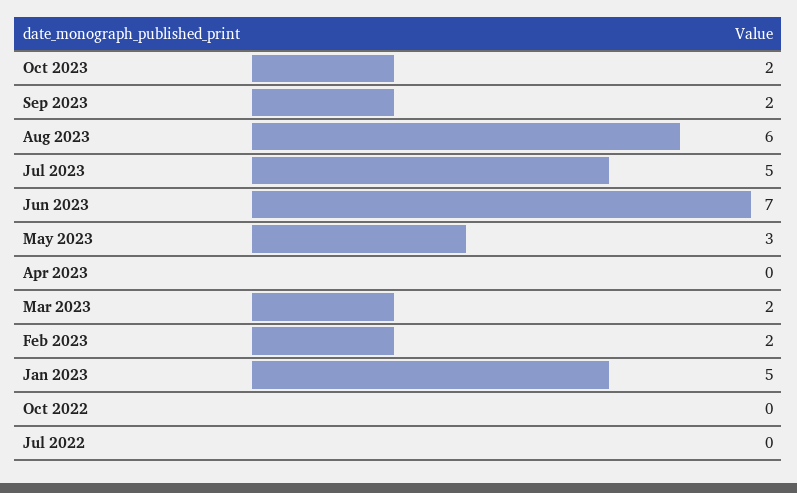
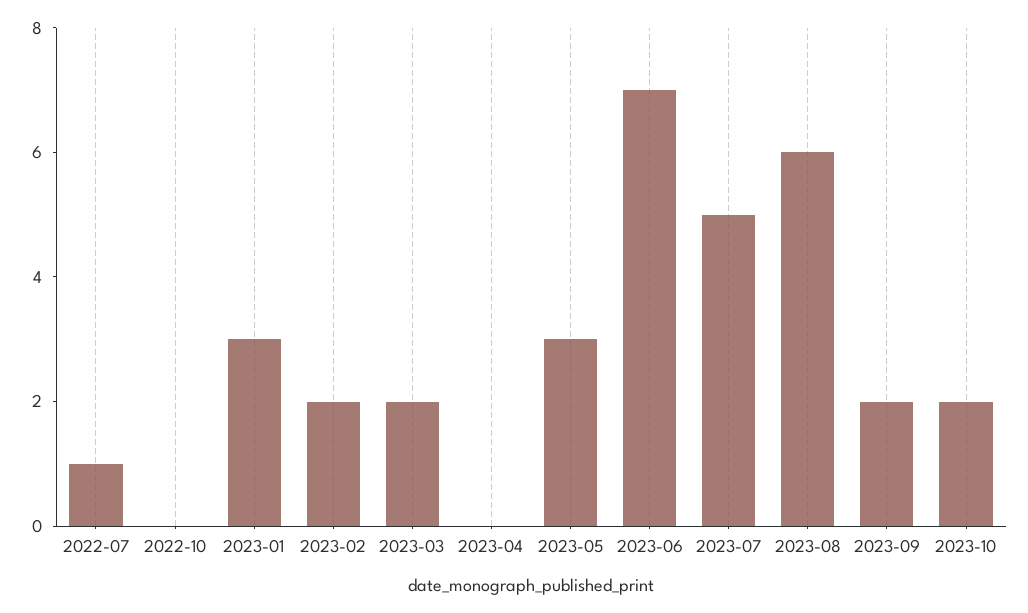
  {
    "Oct 2023": 2,
    "Sep 2023": 2,
    "Aug 2023": 6,
    "Jul 2023": 5,
    "Jun 2023": 7,
    "May 2023": 3,
    "Apr 2023": 0,
    "Mar 2023": 2,
    "Feb 2023": 2,
-   "Jan 2023": 5,
+   "Jan 2023": 3,
    "Oct 2022": 0,
-   "Jul 2022": 0
+   "Jul 2022": 1
  }

